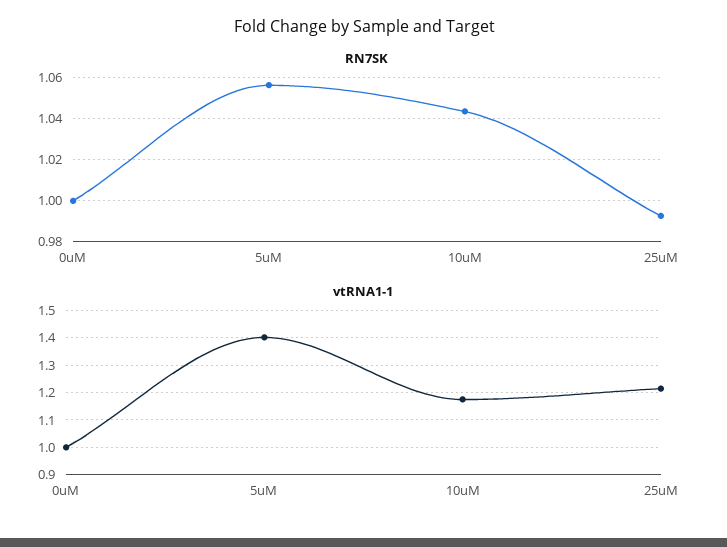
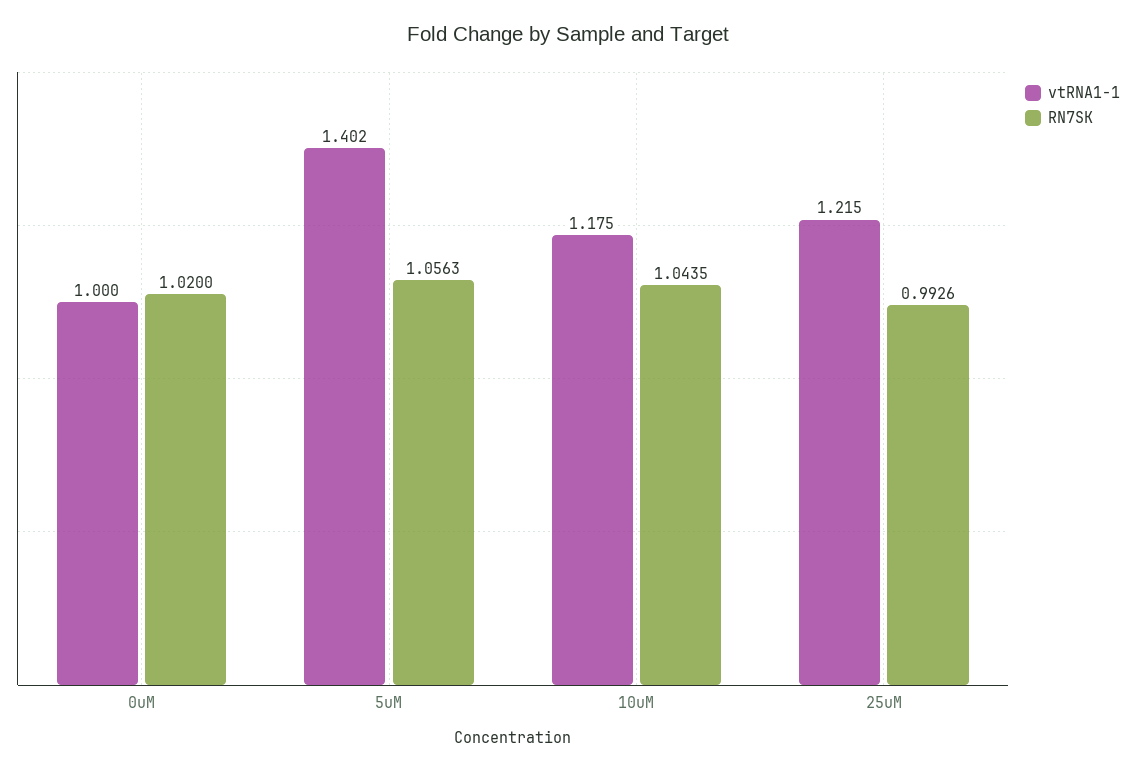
  {
    "RN7SK": {
-     "0uM": 1,
+     "0uM": 1.02,
      "5uM": 1.0563,
      "10uM": 1.0435,
      "25uM": 0.9926
    },
    "vtRNA1-1": {
      "0uM": 1,
      "5uM": 1.402,
      "10uM": 1.175,
      "25uM": 1.215
    }
  }

